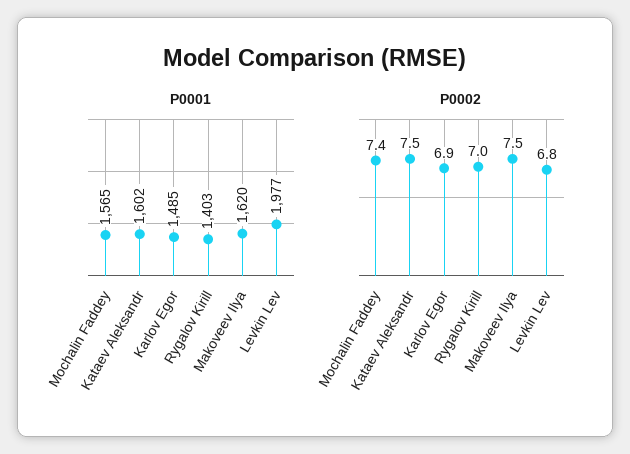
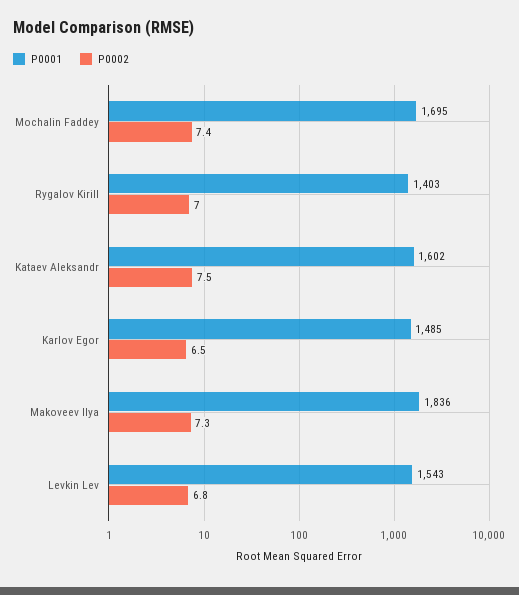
  {
    "P0001": {
-     "Mochalin Faddey": 1565,
+     "Mochalin Faddey": 1695,
      "Kataev Aleksandr": 1602,
      "Karlov Egor": 1485,
      "Rygalov Kirill": 1403,
-     "Makoveev Ilya": 1620,
+     "Makoveev Ilya": 1836,
-     "Levkin Lev": 1977
+     "Levkin Lev": 1543
    },
    "P0002": {
      "Mochalin Faddey": 7.4,
      "Kataev Aleksandr": 7.5,
-     "Karlov Egor": 6.9,
+     "Karlov Egor": 6.5,
      "Rygalov Kirill": 7,
-     "Makoveev Ilya": 7.5,
+     "Makoveev Ilya": 7.3,
      "Levkin Lev": 6.8
    }
  }

